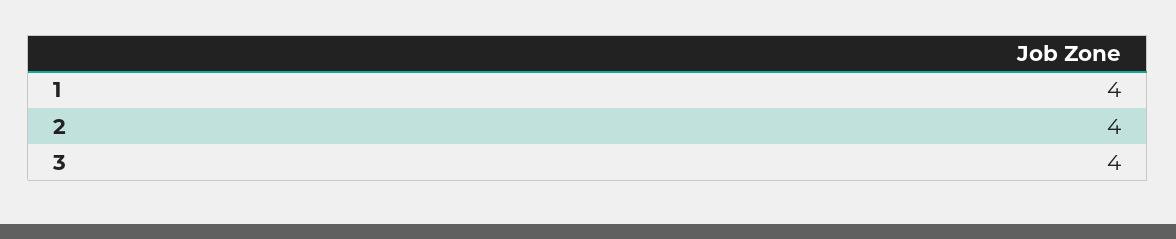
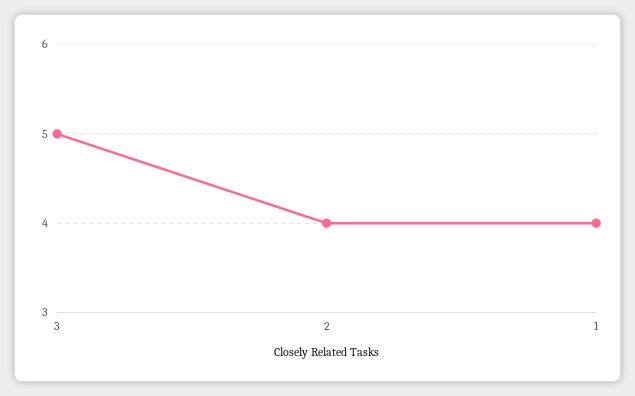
  {
    "1": 4,
    "2": 4,
-   "3": 4
+   "3": 5
  }

